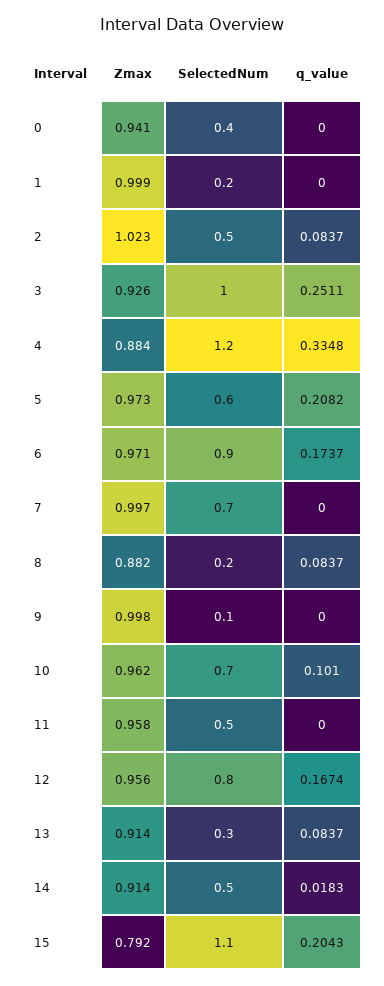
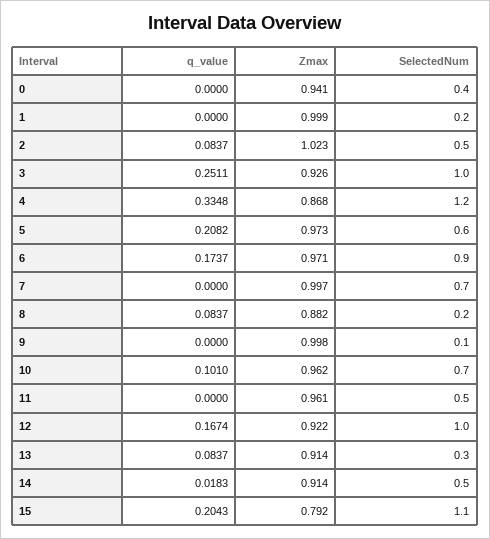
  {
    "Zmax": {
      "0": 0.941,
      "1": 0.999,
      "2": 1.023,
      "3": 0.926,
-     "4": 0.884,
+     "4": 0.868,
      "5": 0.973,
      "6": 0.971,
      "7": 0.997,
      "8": 0.882,
      "9": 0.998,
      "10": 0.962,
-     "11": 0.958,
+     "11": 0.961,
-     "12": 0.956,
+     "12": 0.922,
      "13": 0.914,
      "14": 0.914,
      "15": 0.792
    },
    "SelectedNum": {
      "0": 0.4,
      "1": 0.2,
      "2": 0.5,
      "3": 1,
      "4": 1.2,
      "5": 0.6,
      "6": 0.9,
      "7": 0.7,
      "8": 0.2,
      "9": 0.1,
      "10": 0.7,
      "11": 0.5,
-     "12": 0.8,
+     "12": 1,
      "13": 0.3,
      "14": 0.5,
      "15": 1.1
    },
    "q_value": {
      "0": 0,
      "1": 0,
      "2": 0.0837,
      "3": 0.2511,
      "4": 0.3348,
      "5": 0.2082,
      "6": 0.1737,
      "7": 0,
      "8": 0.0837,
      "9": 0,
      "10": 0.101,
      "11": 0,
      "12": 0.1674,
      "13": 0.0837,
      "14": 0.0183,
      "15": 0.2043
    }
  }

